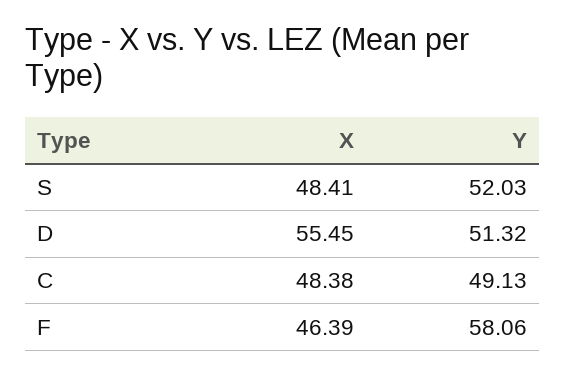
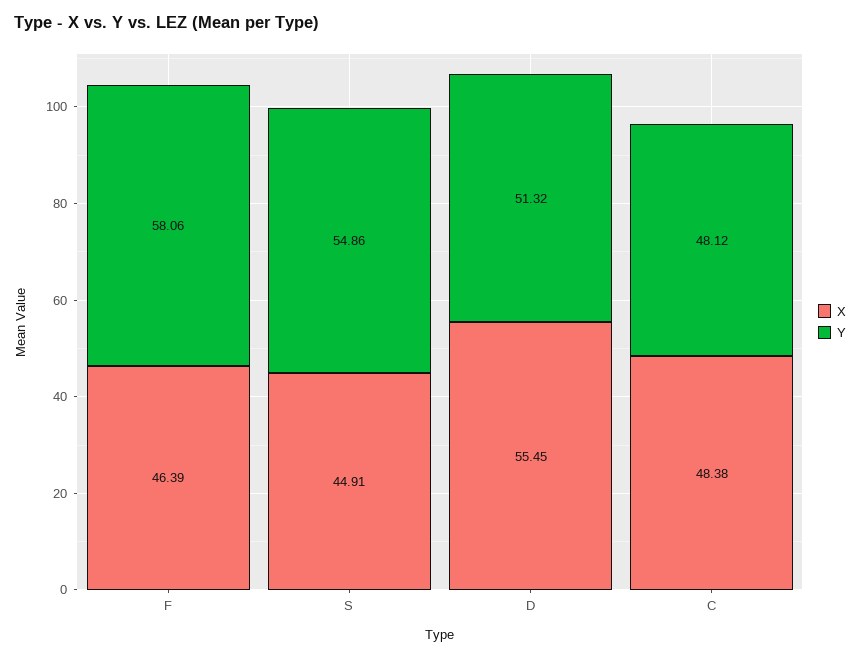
  {
    "X": {
-     "S": 48.41,
+     "S": 44.91,
      "D": 55.45,
      "C": 48.38,
      "F": 46.39
    },
    "Y": {
-     "S": 52.03,
+     "S": 54.86,
      "D": 51.32,
-     "C": 49.13,
+     "C": 48.12,
      "F": 58.06
    }
  }

